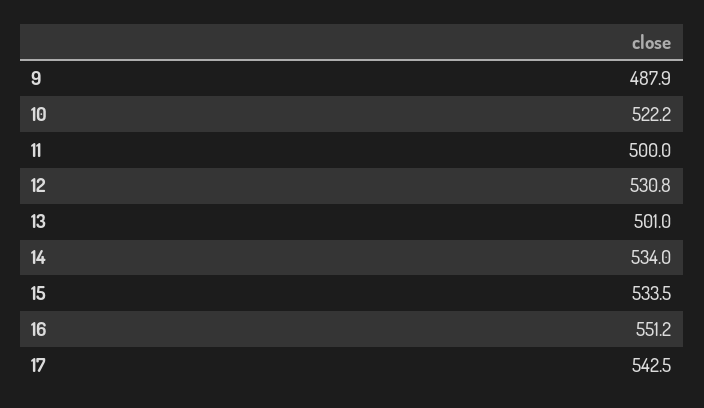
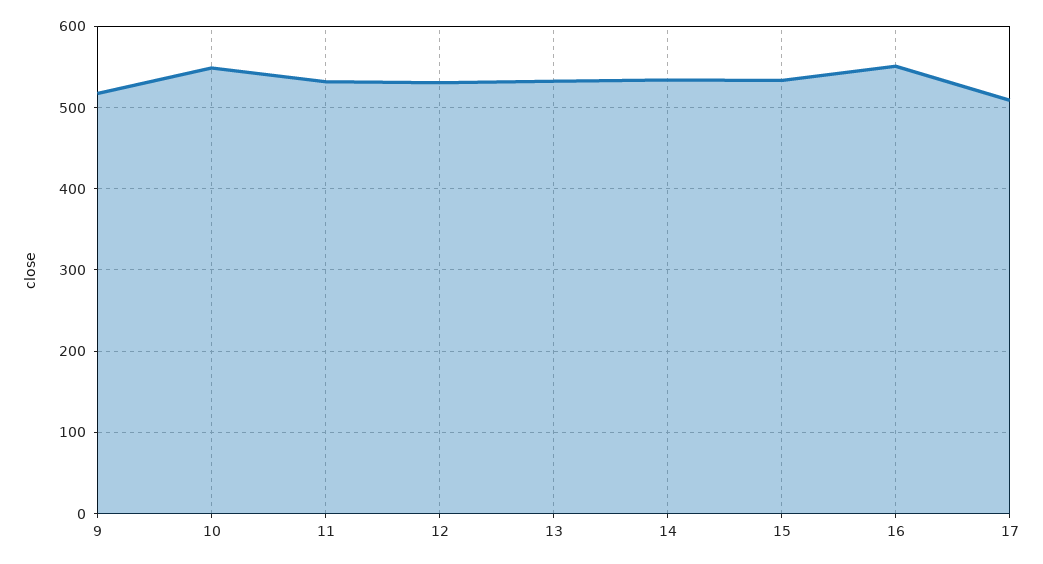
  {
-   "9": 487.9,
+   "9": 520,
-   "10": 522.2,
+   "10": 550,
-   "11": 500,
+   "11": 530,
    "12": 530.8,
-   "13": 501,
+   "13": 530,
    "14": 534,
    "15": 533.5,
    "16": 551.2,
-   "17": 542.5
+   "17": 510
  }

